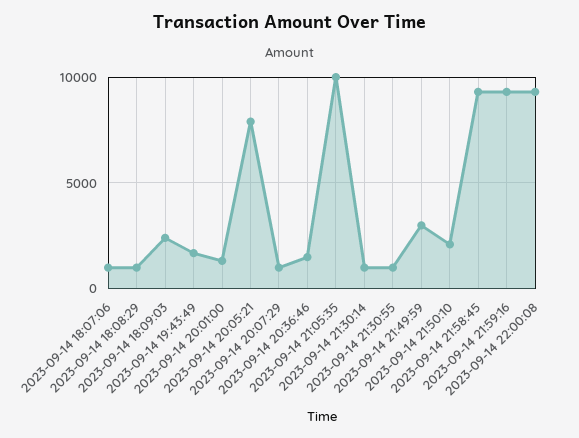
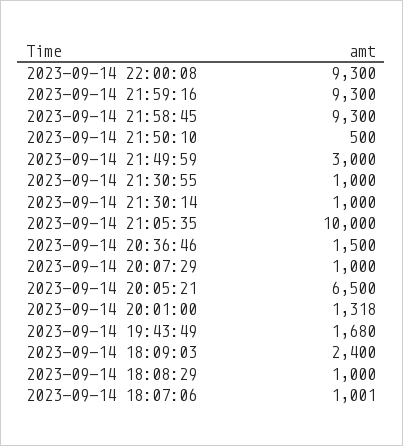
  {
    "2023-09-14 18:07:06": 1001,
    "2023-09-14 18:08:29": 1000,
    "2023-09-14 18:09:03": 2400,
    "2023-09-14 19:43:49": 1680,
    "2023-09-14 20:01:00": 1318,
-   "2023-09-14 20:05:21": 8000,
+   "2023-09-14 20:05:21": 6500,
    "2023-09-14 20:07:29": 1000,
    "2023-09-14 20:36:46": 1500,
    "2023-09-14 21:05:35": 10000,
    "2023-09-14 21:30:14": 1000,
    "2023-09-14 21:30:55": 1000,
    "2023-09-14 21:49:59": 3000,
-   "2023-09-14 21:50:10": 2000,
+   "2023-09-14 21:50:10": 500,
    "2023-09-14 21:58:45": 9300,
    "2023-09-14 21:59:16": 9300,
    "2023-09-14 22:00:08": 9300
  }

